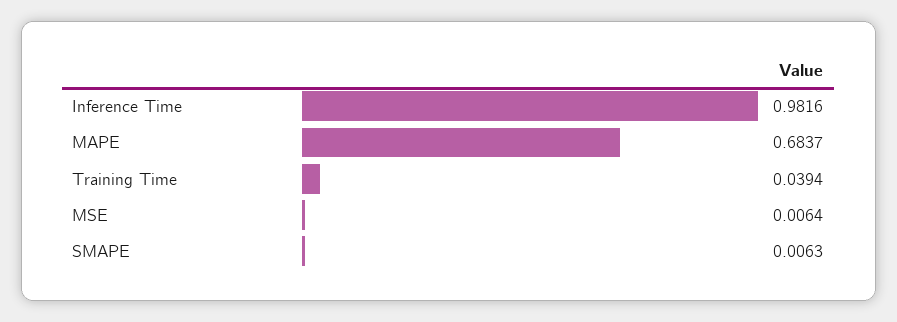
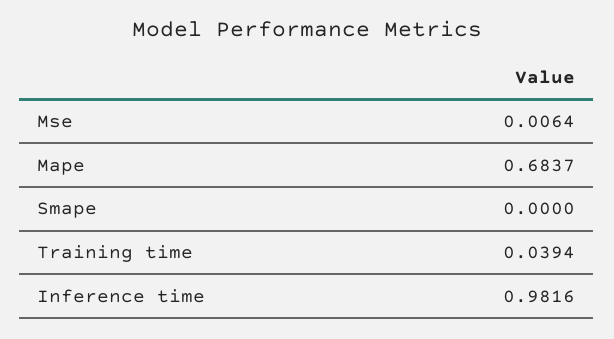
  {
    "Inference Time": 0.9816,
    "MAPE": 0.6837,
    "Training Time": 0.0394,
    "MSE": 0.0064,
-   "SMAPE": 0.0063
+   "SMAPE": 0
  }

